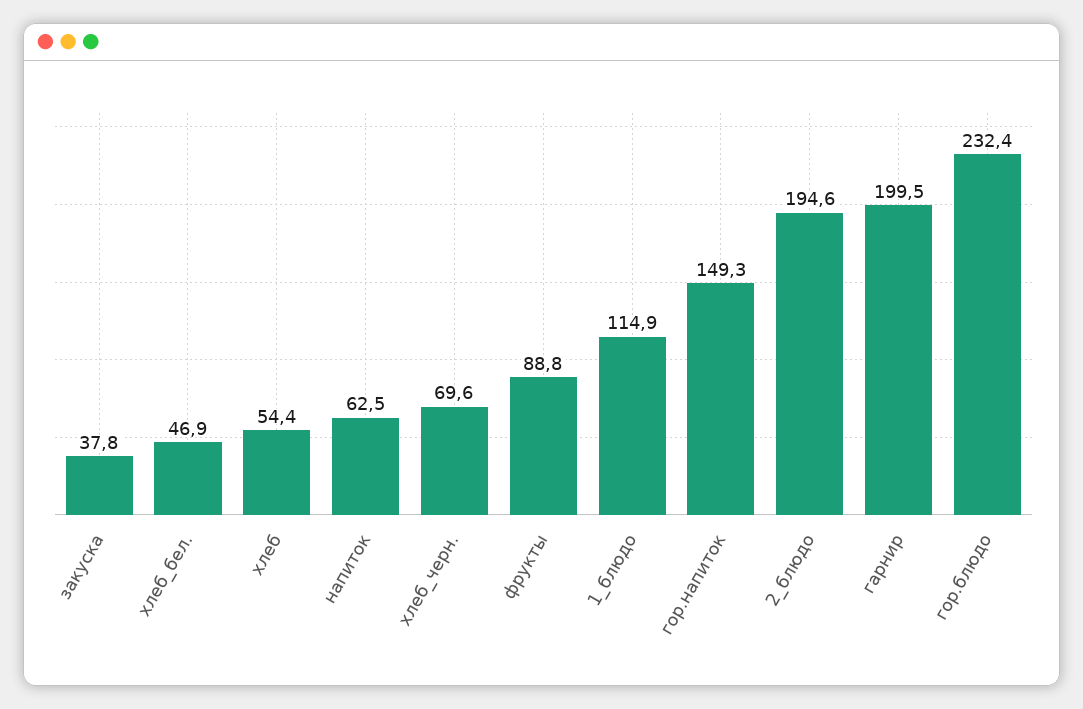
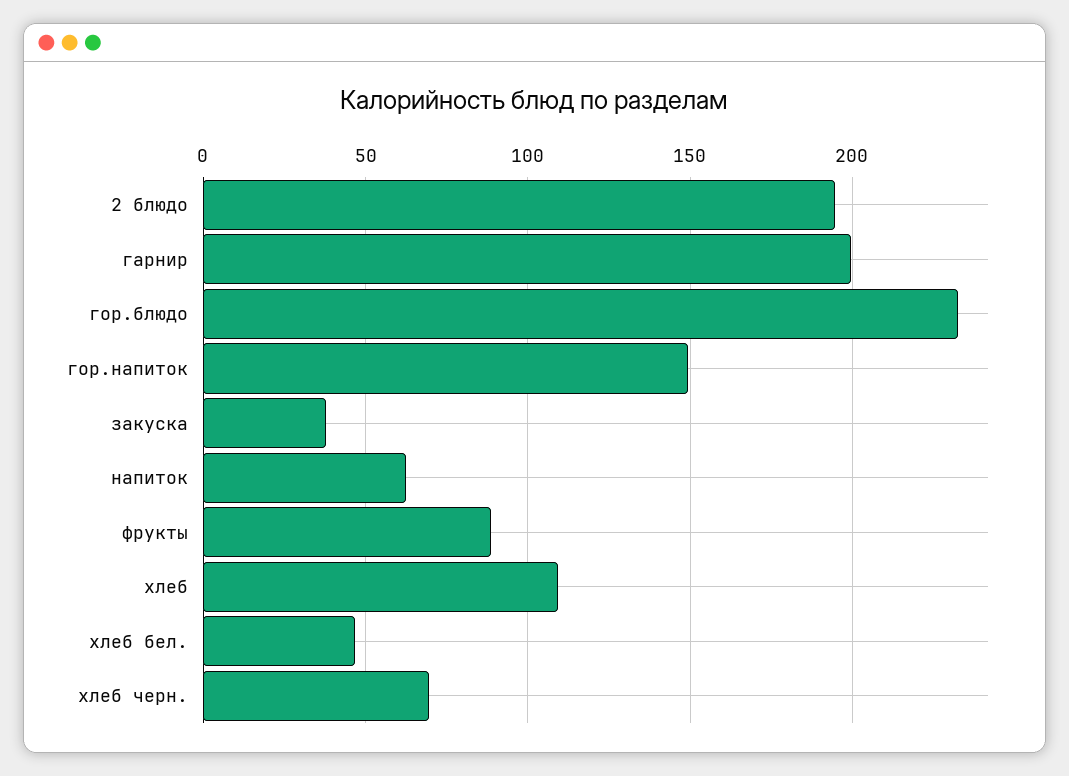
  {
    "закуска": 37.8,
    "хлеб_бел.": 46.9,
-   "хлеб": 54.4,
+   "хлеб": 110,
    "напиток": 62.5,
    "хлеб_черн.": 69.6,
    "фрукты": 88.8,
-   "1_блюдо": 114.9,
    "гор.напиток": 149.3,
    "2_блюдо": 194.6,
    "гарнир": 199.5,
    "гор.блюдо": 232.4
  }

